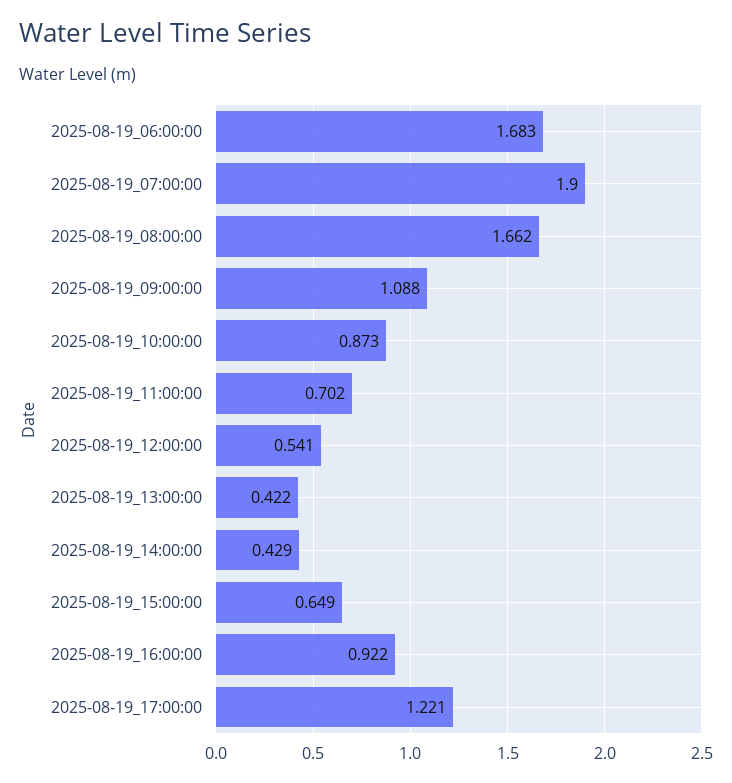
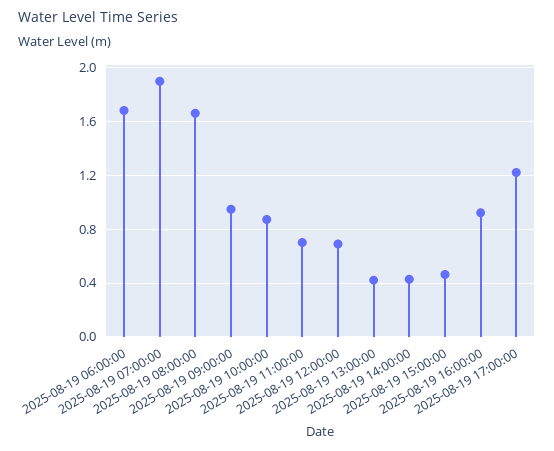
  {
    "2025-08-19_06:00:00": 1.683,
    "2025-08-19_07:00:00": 1.9,
    "2025-08-19_08:00:00": 1.662,
-   "2025-08-19_09:00:00": 1.088,
+   "2025-08-19_09:00:00": 0.95,
    "2025-08-19_10:00:00": 0.873,
    "2025-08-19_11:00:00": 0.702,
-   "2025-08-19_12:00:00": 0.541,
+   "2025-08-19_12:00:00": 0.7,
    "2025-08-19_13:00:00": 0.422,
    "2025-08-19_14:00:00": 0.429,
-   "2025-08-19_15:00:00": 0.649,
+   "2025-08-19_15:00:00": 0.45,
    "2025-08-19_16:00:00": 0.922,
    "2025-08-19_17:00:00": 1.221
  }

